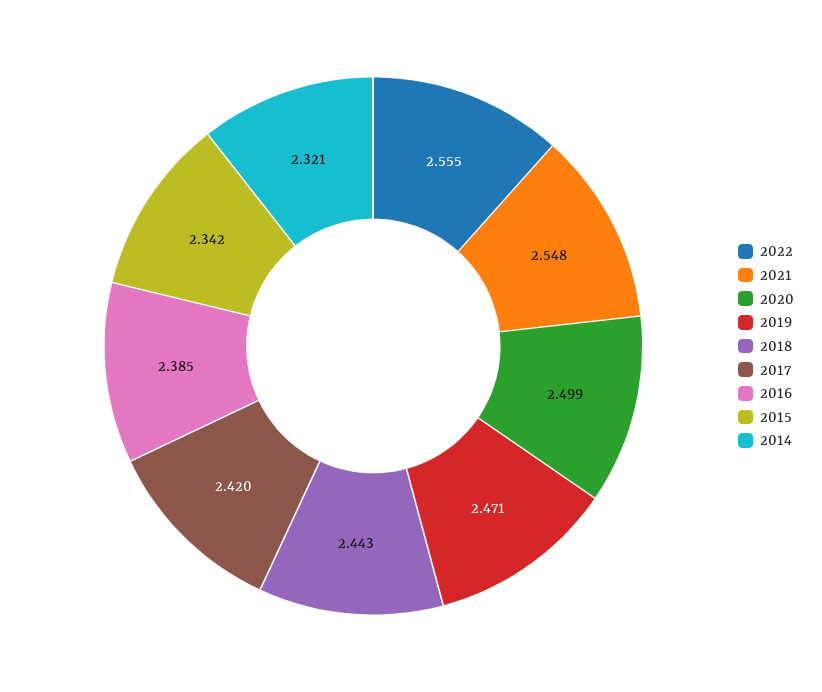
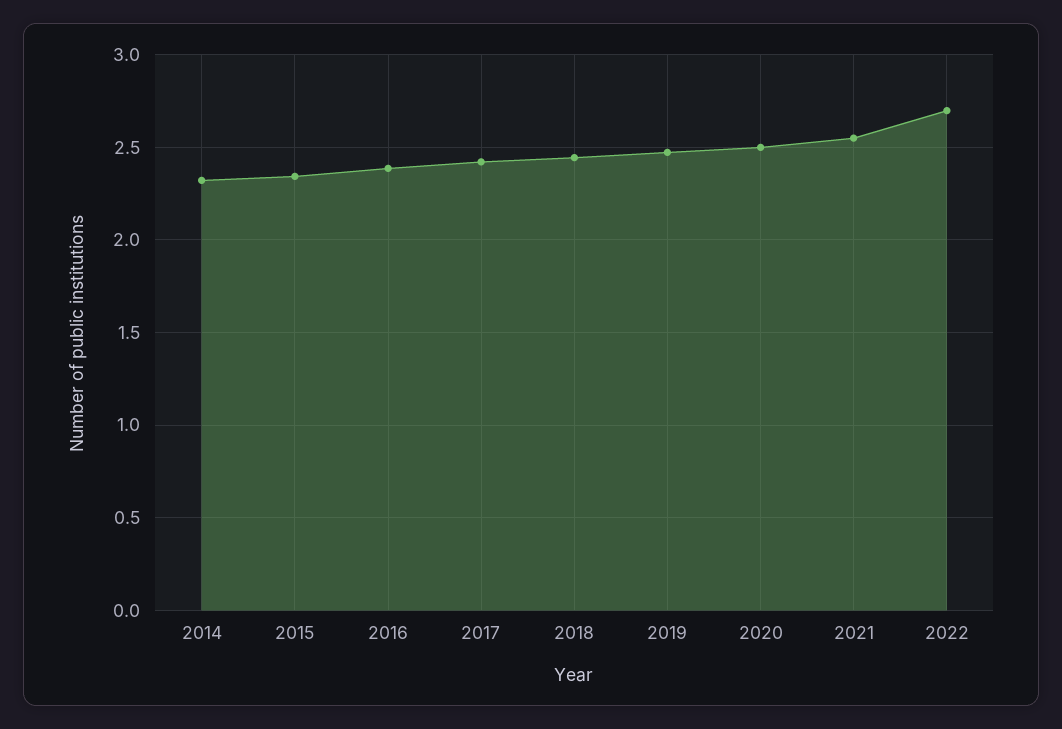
  {
-   "2022": 2.555,
+   "2022": 2.7,
    "2021": 2.548,
    "2020": 2.499,
    "2019": 2.471,
    "2018": 2.443,
    "2017": 2.42,
    "2016": 2.385,
    "2015": 2.342,
    "2014": 2.321
  }

